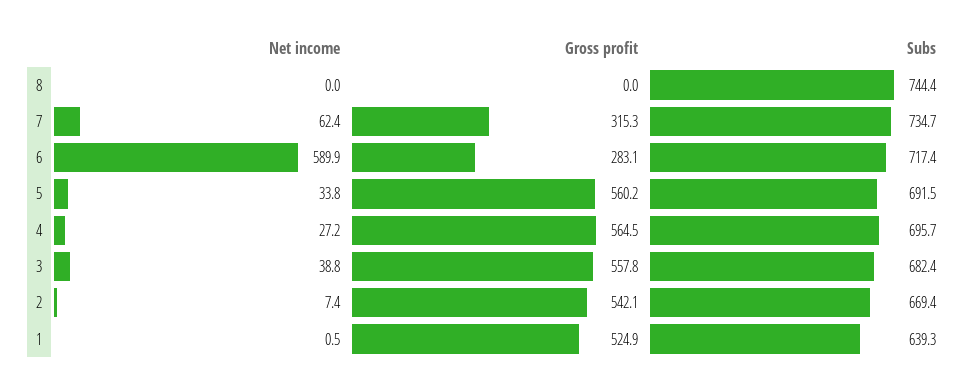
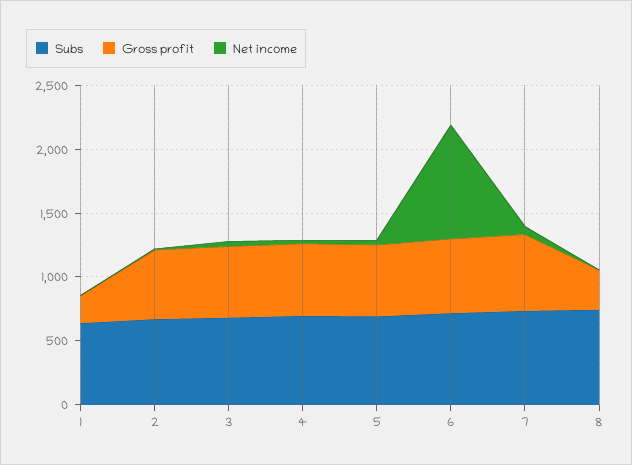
  {
    "Net income": {
      "8": 0,
      "7": 62.4,
-     "6": 589.9,
+     "6": 900,
      "5": 33.8,
      "4": 27.2,
      "3": 38.8,
      "2": 7.4,
      "1": 0.5
    },
    "Gross profit": {
-     "8": 0,
+     "8": 300,
-     "7": 315.3,
+     "7": 600,
-     "6": 283.1,
+     "6": 600,
      "5": 560.2,
      "4": 564.5,
      "3": 557.8,
      "2": 542.1,
-     "1": 524.9
+     "1": 200
    },
    "Subs": {
      "8": 744.4,
      "7": 734.7,
      "6": 717.4,
      "5": 691.5,
      "4": 695.7,
      "3": 682.4,
      "2": 669.4,
      "1": 639.3
    }
  }

